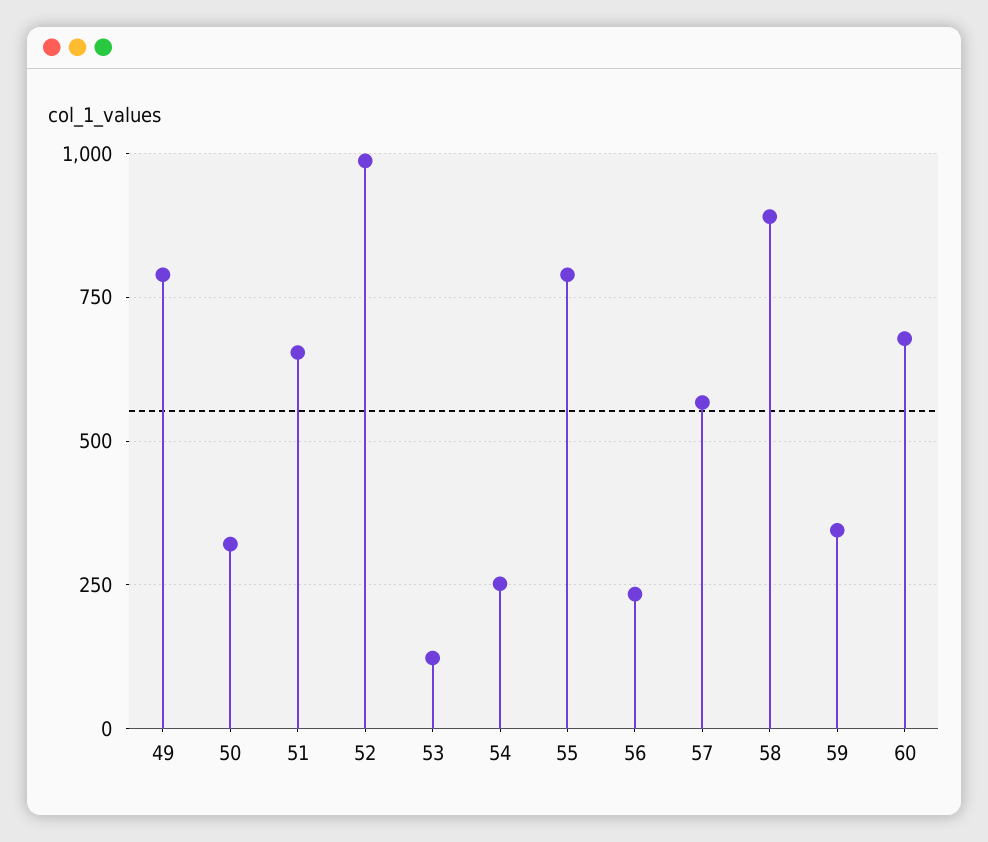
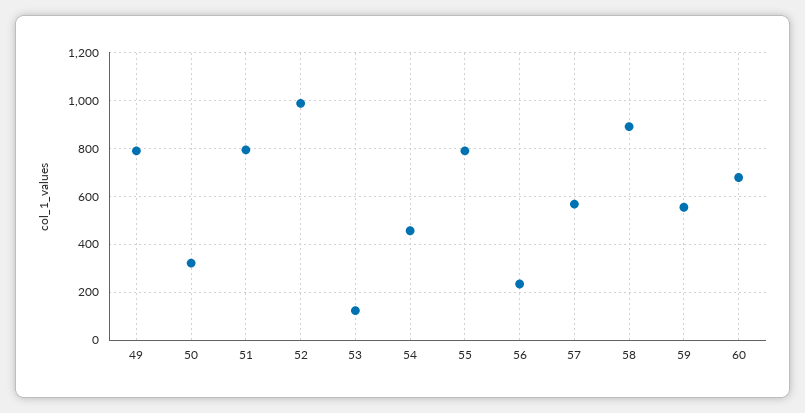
  {
    "49": 800,
    "50": 325,
-   "51": 650,
+   "51": 800,
    "52": 975,
    "53": 125,
-   "54": 250,
+   "54": 450,
    "55": 800,
    "56": 225,
    "57": 575,
    "58": 900,
-   "59": 350,
+   "59": 550,
    "60": 675
  }

